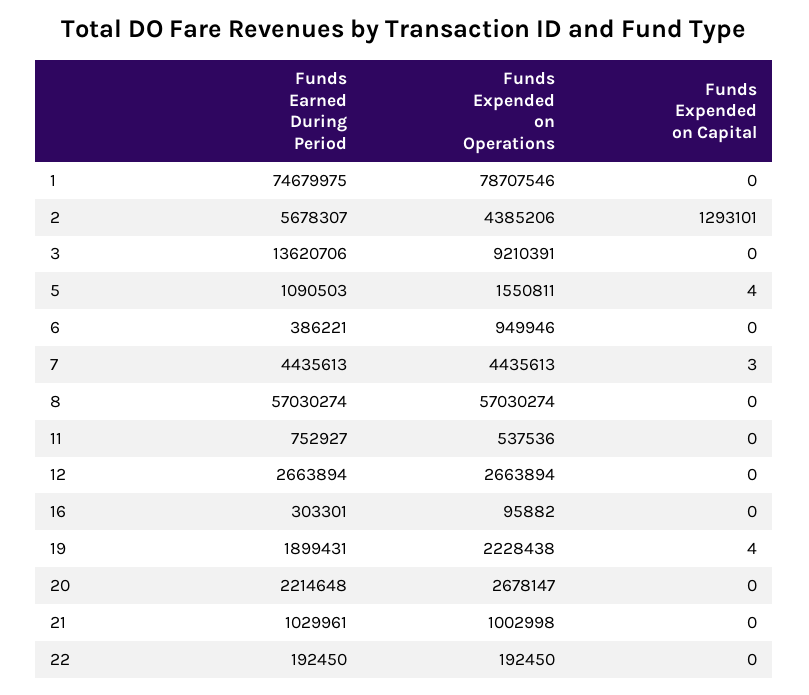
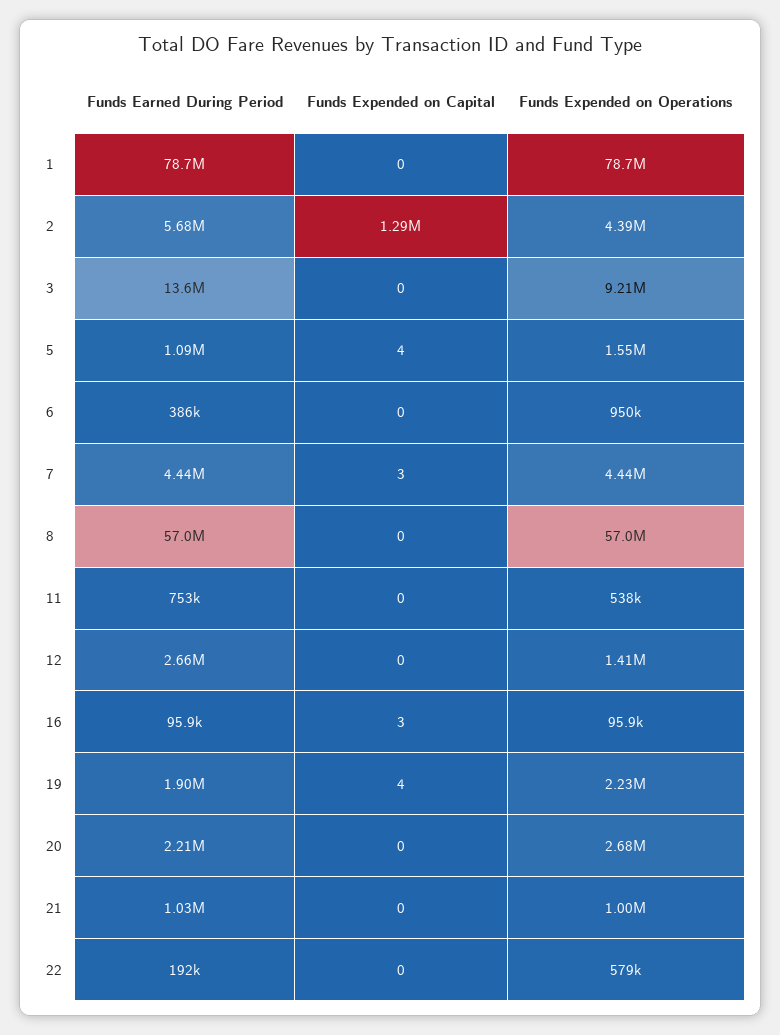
  {
    "Funds Earned During Period": {
-     "1": 74679975,
+     "1": 78700000,
      "2": 5678307,
      "3": 13620706,
      "5": 1090503,
      "6": 386221,
      "7": 4435613,
      "8": 57030274,
      "11": 752927,
      "12": 2663894,
-     "16": 303301,
+     "16": 95900,
      "19": 1899431,
      "20": 2214648,
      "21": 1029961,
      "22": 192450
    },
    "Funds Expended on Operations": {
      "1": 78707546,
      "2": 4385206,
      "3": 9210391,
      "5": 1550811,
      "6": 949946,
      "7": 4435613,
      "8": 57030274,
      "11": 537536,
-     "12": 2663894,
+     "12": 1410000,
      "16": 95882,
      "19": 2228438,
      "20": 2678147,
      "21": 1002998,
-     "22": 192450
+     "22": 579000
    },
    "Funds Expended on Capital": {
      "1": 0,
      "2": 1293101,
      "3": 0,
      "5": 4,
      "6": 0,
      "7": 3,
      "8": 0,
      "11": 0,
      "12": 0,
-     "16": 0,
+     "16": 3,
      "19": 4,
      "20": 0,
      "21": 0,
      "22": 0
    }
  }

